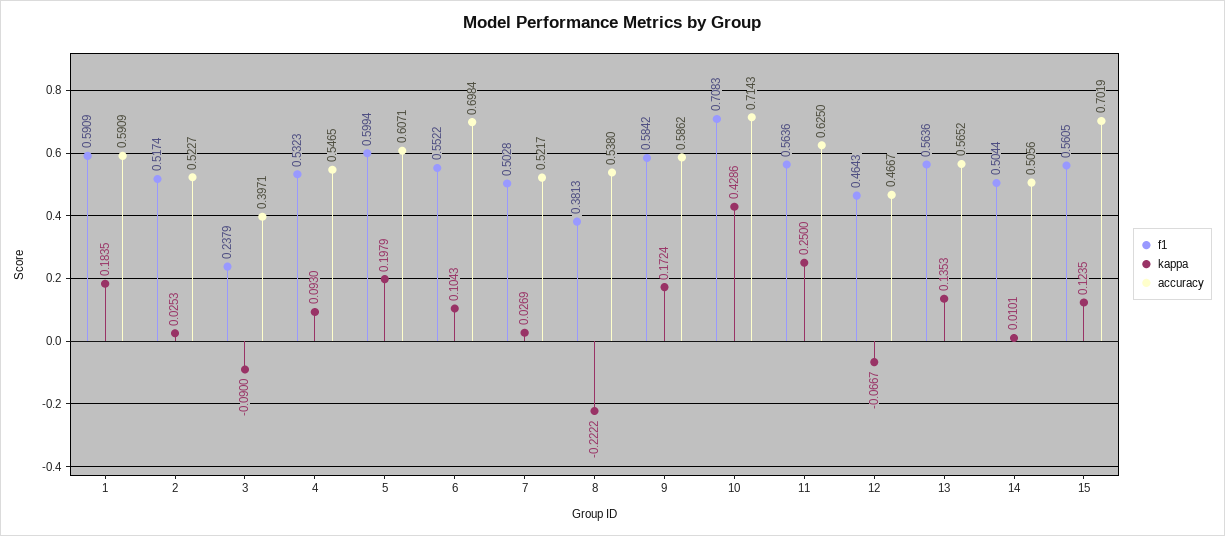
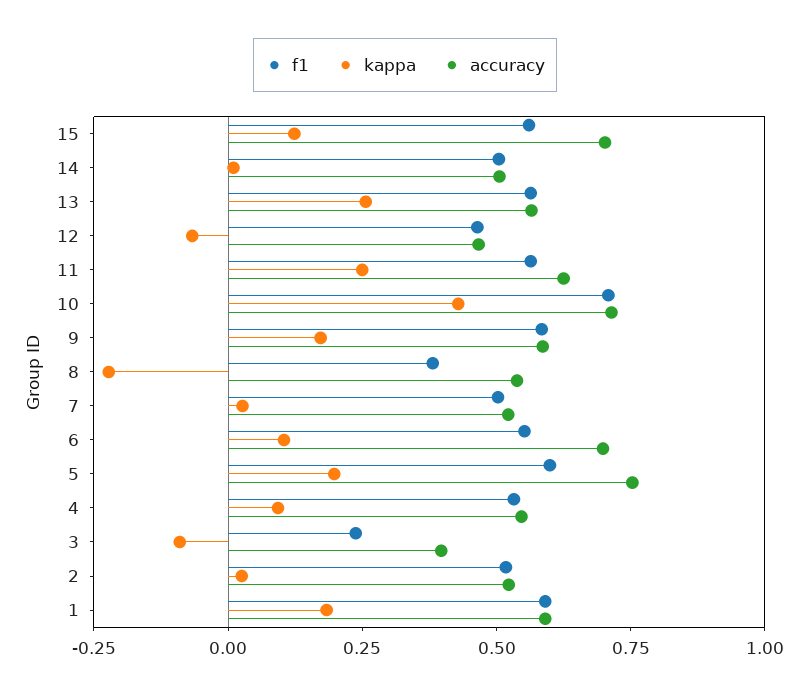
  {
    "f1": {
      "1": 0.5909,
      "2": 0.5174,
      "3": 0.2379,
      "4": 0.5323,
      "5": 0.5994,
      "6": 0.5522,
      "7": 0.5028,
      "8": 0.3813,
      "9": 0.5842,
      "10": 0.7083,
      "11": 0.5636,
      "12": 0.4643,
      "13": 0.5636,
      "14": 0.5044,
      "15": 0.5605
    },
    "kappa": {
      "1": 0.1835,
      "2": 0.0253,
      "3": -0.09,
      "4": 0.093,
      "5": 0.1979,
      "6": 0.1043,
      "7": 0.0269,
      "8": -0.2222,
      "9": 0.1724,
      "10": 0.4286,
      "11": 0.25,
      "12": -0.0667,
-     "13": 0.1353,
+     "13": 0.25,
      "14": 0.0101,
      "15": 0.1235
    },
    "accuracy": {
      "1": 0.5909,
      "2": 0.5227,
      "3": 0.3971,
      "4": 0.5465,
-     "5": 0.6071,
+     "5": 0.75,
      "6": 0.6984,
      "7": 0.5217,
      "8": 0.538,
      "9": 0.5862,
      "10": 0.7143,
      "11": 0.625,
      "12": 0.4667,
      "13": 0.5652,
      "14": 0.5056,
      "15": 0.7019
    }
  }

